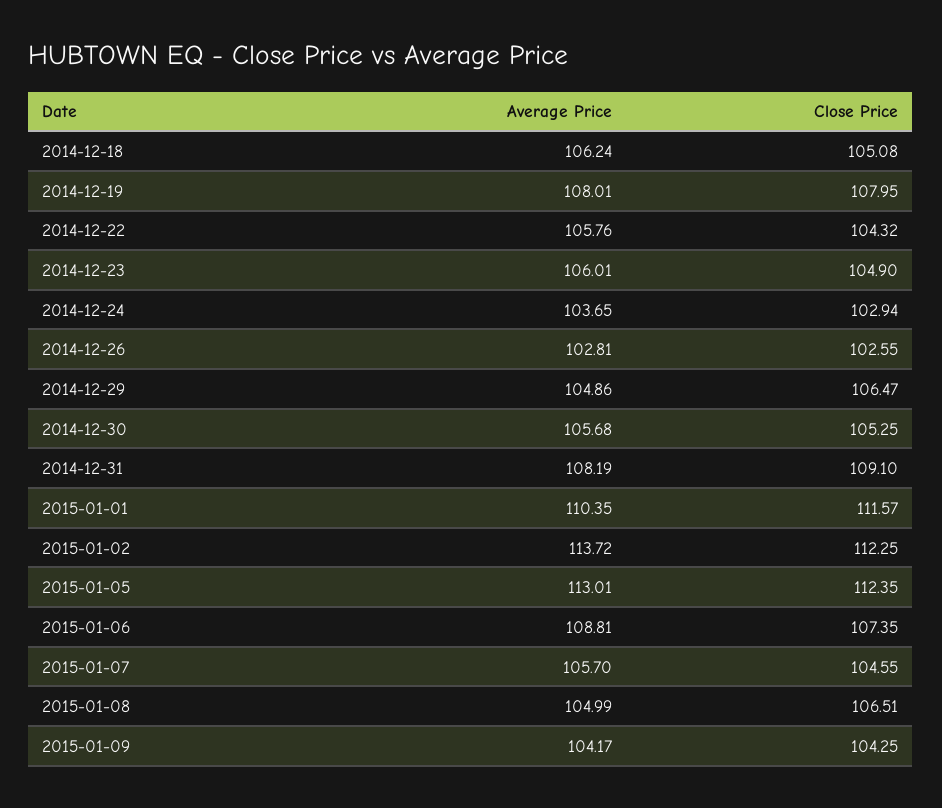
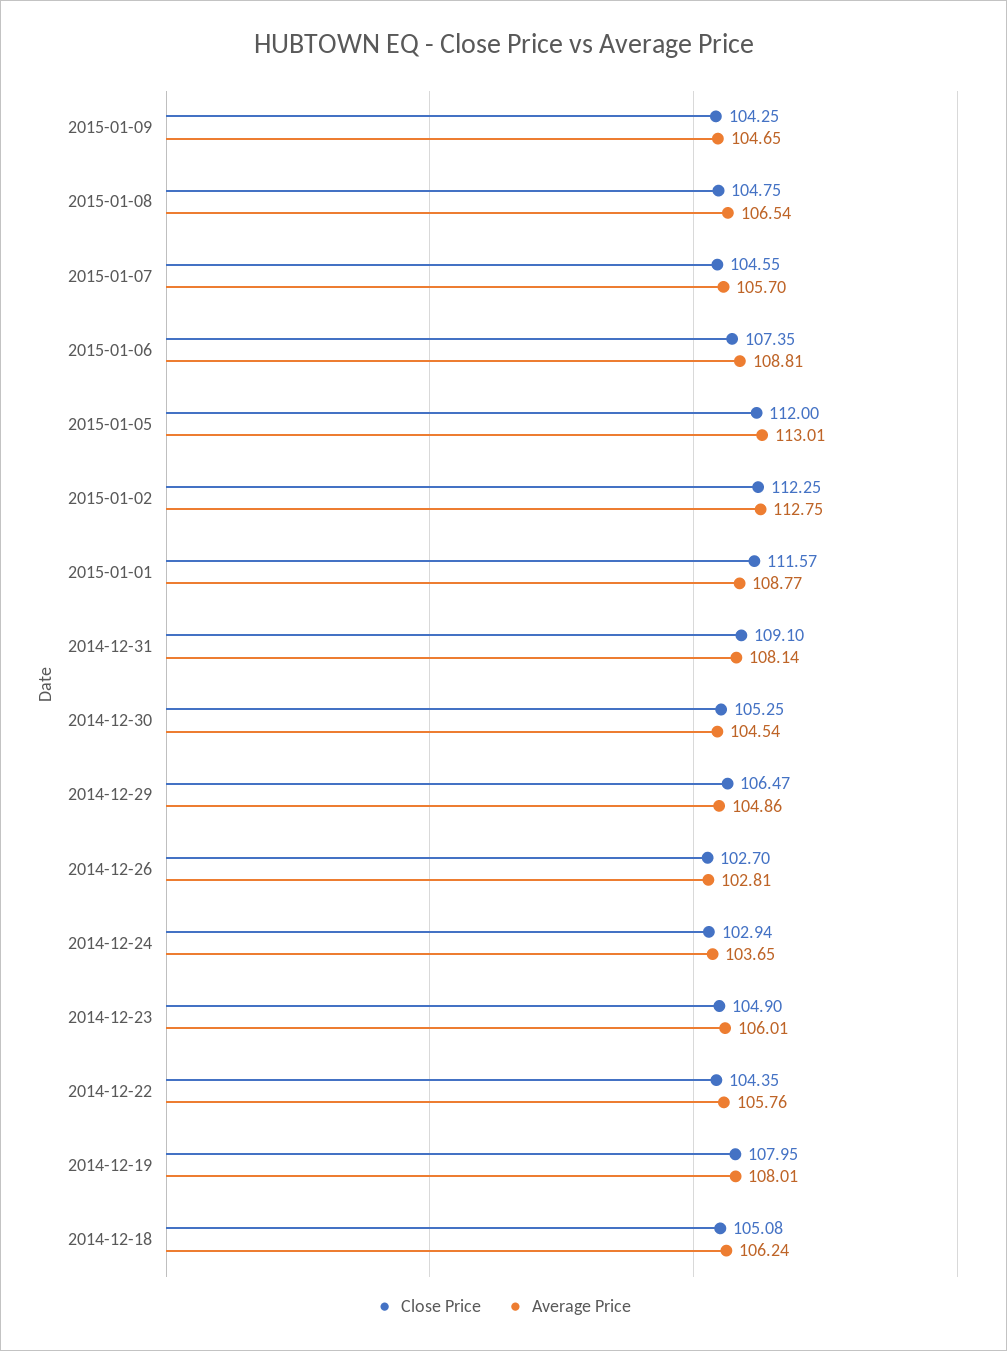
  {
    "Average Price": {
      "2014-12-18": 106.24,
      "2014-12-19": 108.01,
      "2014-12-22": 105.76,
      "2014-12-23": 106.01,
      "2014-12-24": 103.65,
      "2014-12-26": 102.81,
      "2014-12-29": 104.86,
-     "2014-12-30": 105.68,
+     "2014-12-30": 104.54,
-     "2014-12-31": 108.19,
+     "2014-12-31": 108.14,
-     "2015-01-01": 110.35,
+     "2015-01-01": 108.77,
-     "2015-01-02": 113.72,
+     "2015-01-02": 112.75,
      "2015-01-05": 113.01,
      "2015-01-06": 108.81,
      "2015-01-07": 105.7,
-     "2015-01-08": 104.99,
+     "2015-01-08": 106.54,
-     "2015-01-09": 104.17
+     "2015-01-09": 104.65
    },
    "Close Price": {
      "2014-12-18": 105.08,
      "2014-12-19": 107.95,
-     "2014-12-22": 104.32,
+     "2014-12-22": 104.35,
      "2014-12-23": 104.9,
      "2014-12-24": 102.94,
-     "2014-12-26": 102.55,
+     "2014-12-26": 102.7,
      "2014-12-29": 106.47,
      "2014-12-30": 105.25,
      "2014-12-31": 109.1,
      "2015-01-01": 111.57,
      "2015-01-02": 112.25,
-     "2015-01-05": 112.35,
+     "2015-01-05": 112,
      "2015-01-06": 107.35,
      "2015-01-07": 104.55,
-     "2015-01-08": 106.51,
+     "2015-01-08": 104.75,
      "2015-01-09": 104.25
    }
  }

